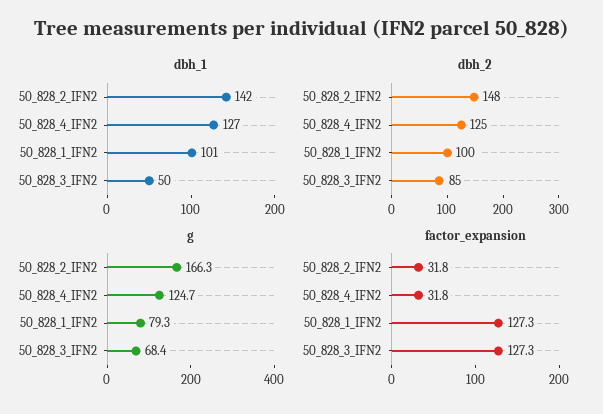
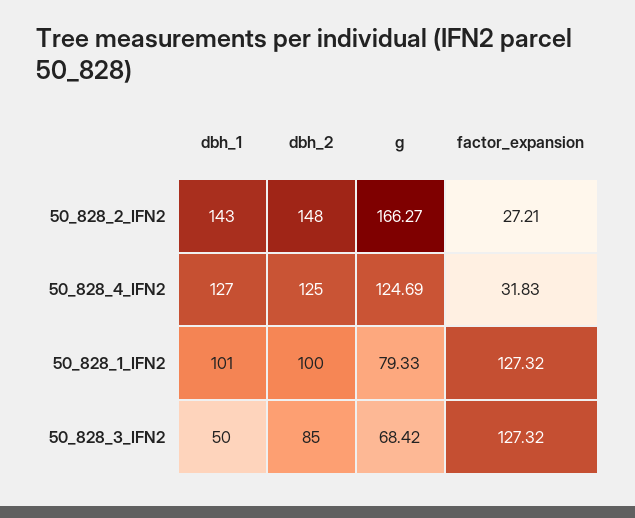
  {
    "dbh_1": {
-     "50_828_2_IFN2": 142,
+     "50_828_2_IFN2": 143,
      "50_828_4_IFN2": 127,
      "50_828_1_IFN2": 101,
      "50_828_3_IFN2": 50
    },
    "dbh_2": {
      "50_828_2_IFN2": 148,
      "50_828_4_IFN2": 125,
      "50_828_1_IFN2": 100,
      "50_828_3_IFN2": 85
    },
    "g": {
      "50_828_2_IFN2": 166.27,
      "50_828_4_IFN2": 124.69,
      "50_828_1_IFN2": 79.33,
      "50_828_3_IFN2": 68.42
    },
    "factor_expansion": {
-     "50_828_2_IFN2": 31.8,
+     "50_828_2_IFN2": 27.21,
      "50_828_4_IFN2": 31.83,
      "50_828_1_IFN2": 127.32,
      "50_828_3_IFN2": 127.32
    }
  }

